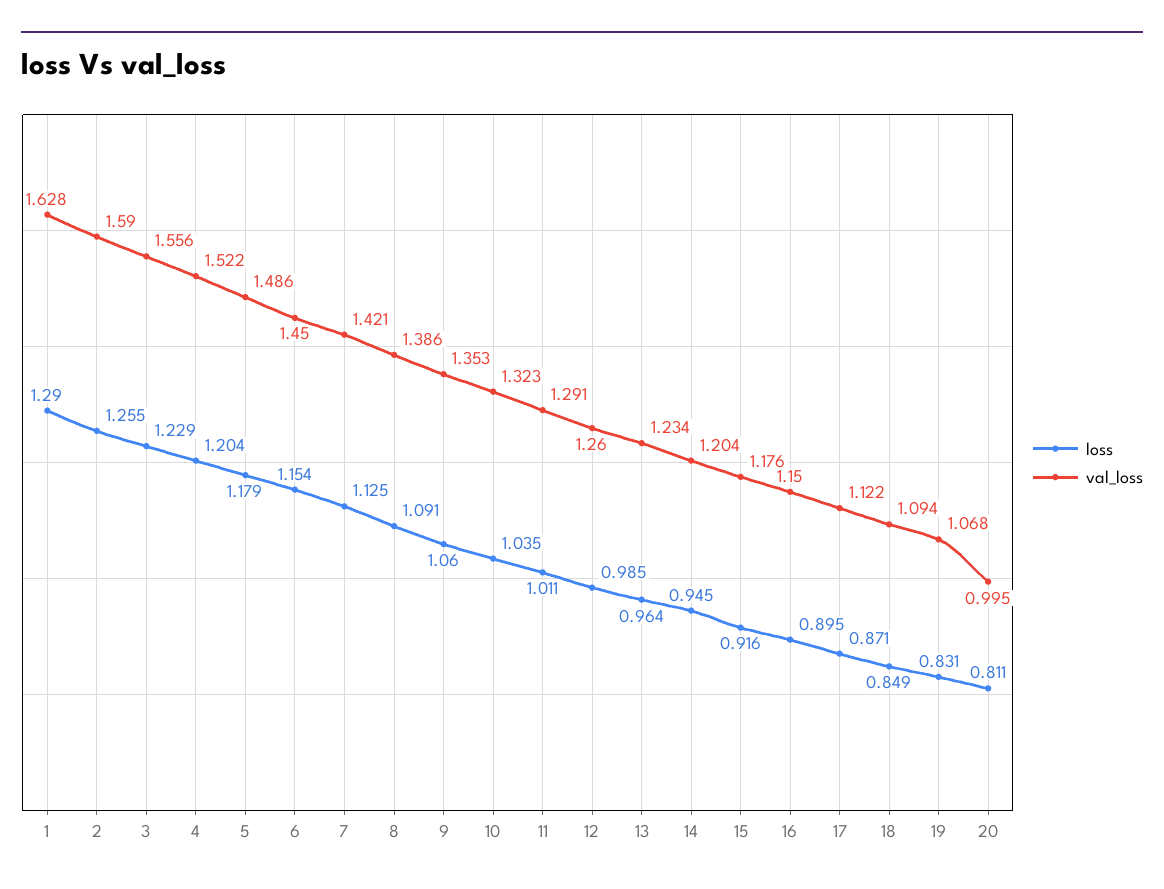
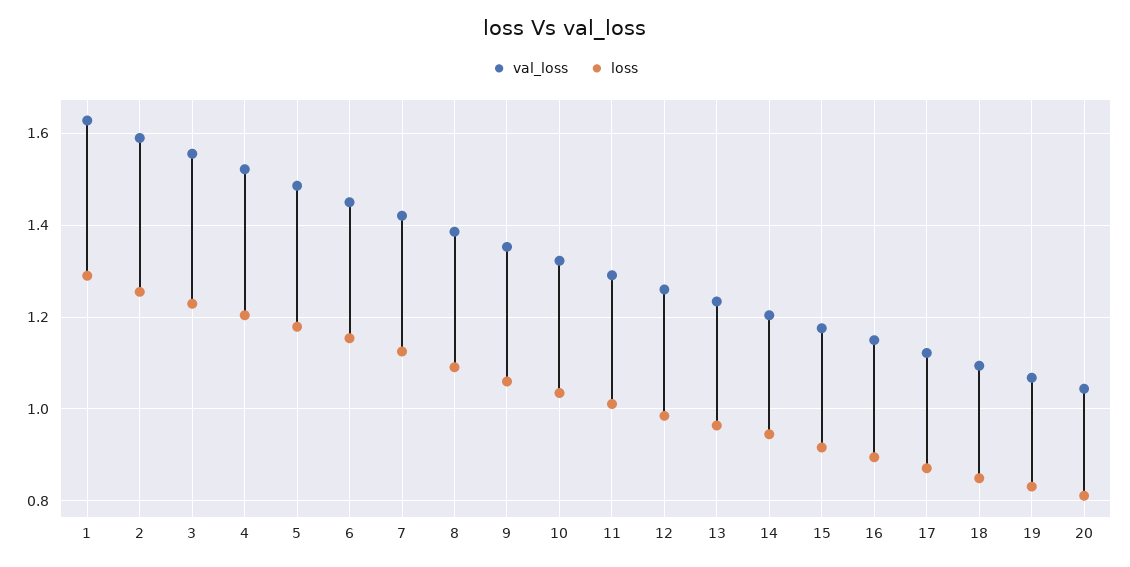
  {
    "loss": {
      "1": 1.29,
      "2": 1.255,
      "3": 1.229,
      "4": 1.204,
      "5": 1.179,
      "6": 1.154,
      "7": 1.125,
      "8": 1.091,
      "9": 1.06,
      "10": 1.035,
      "11": 1.011,
      "12": 0.985,
      "13": 0.964,
      "14": 0.945,
      "15": 0.916,
      "16": 0.895,
      "17": 0.871,
      "18": 0.849,
      "19": 0.831,
      "20": 0.811
    },
    "val_loss": {
      "1": 1.628,
      "2": 1.59,
      "3": 1.556,
      "4": 1.522,
      "5": 1.486,
      "6": 1.45,
      "7": 1.421,
      "8": 1.386,
      "9": 1.353,
      "10": 1.323,
      "11": 1.291,
      "12": 1.26,
      "13": 1.234,
      "14": 1.204,
      "15": 1.176,
      "16": 1.15,
      "17": 1.122,
      "18": 1.094,
      "19": 1.068,
-     "20": 0.995
+     "20": 1.04
    }
  }

